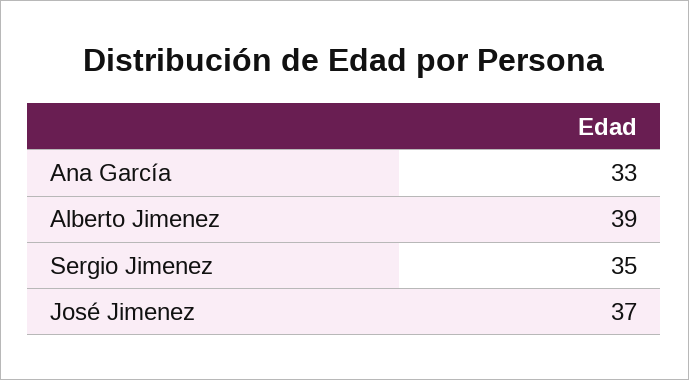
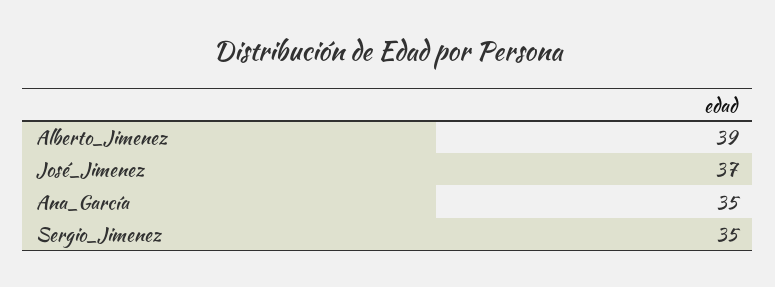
  {
-   "Ana García": 33,
+   "Ana García": 35,
    "Alberto Jimenez": 39,
    "Sergio Jimenez": 35,
    "José Jimenez": 37
  }

